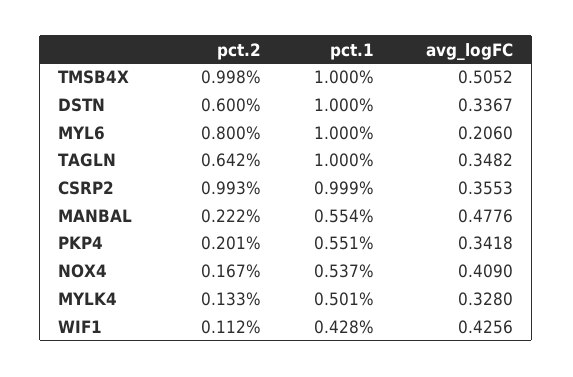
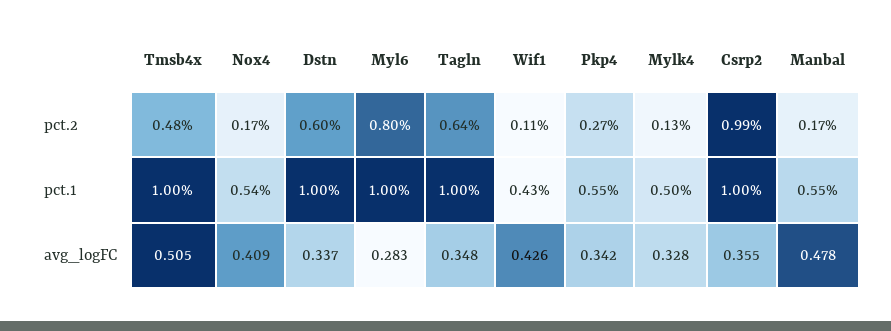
  {
    "pct.2": {
-     "TMSB4X": 0.998,
+     "TMSB4X": 0.48,
      "DSTN": 0.6,
      "MYL6": 0.8,
      "TAGLN": 0.642,
      "CSRP2": 0.993,
-     "MANBAL": 0.222,
+     "MANBAL": 0.17,
-     "PKP4": 0.201,
+     "PKP4": 0.27,
      "NOX4": 0.167,
      "MYLK4": 0.133,
      "WIF1": 0.112
    },
    "pct.1": {
      "TMSB4X": 1,
      "DSTN": 1,
      "MYL6": 1,
      "TAGLN": 1,
      "CSRP2": 0.999,
      "MANBAL": 0.554,
      "PKP4": 0.551,
      "NOX4": 0.537,
      "MYLK4": 0.501,
      "WIF1": 0.428
    },
    "avg_logFC": {
      "TMSB4X": 0.5052,
      "DSTN": 0.3367,
-     "MYL6": 0.206,
+     "MYL6": 0.283,
      "TAGLN": 0.3482,
      "CSRP2": 0.3553,
      "MANBAL": 0.4776,
      "PKP4": 0.3418,
      "NOX4": 0.409,
      "MYLK4": 0.328,
      "WIF1": 0.4256
    }
  }

